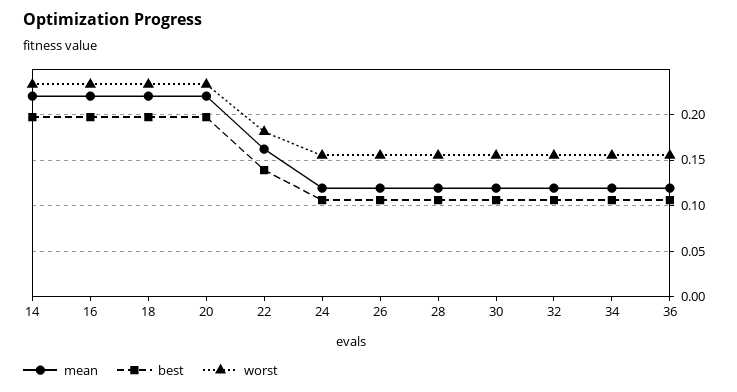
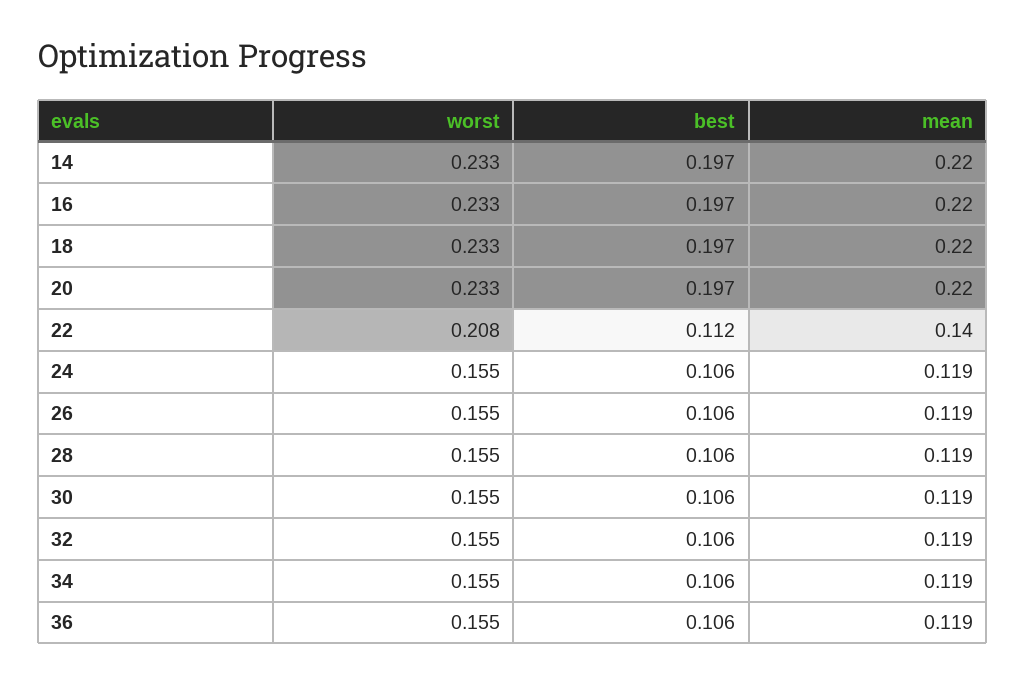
  {
    "mean": {
      "14": 0.22,
      "16": 0.22,
      "18": 0.22,
      "20": 0.22,
-     "22": 0.16,
+     "22": 0.14,
      "24": 0.119,
      "26": 0.119,
      "28": 0.119,
      "30": 0.119,
      "32": 0.119,
      "34": 0.119,
      "36": 0.119
    },
    "best": {
      "14": 0.197,
      "16": 0.197,
      "18": 0.197,
      "20": 0.197,
-     "22": 0.14,
+     "22": 0.112,
      "24": 0.106,
      "26": 0.106,
      "28": 0.106,
      "30": 0.106,
      "32": 0.106,
      "34": 0.106,
      "36": 0.106
    },
    "worst": {
      "14": 0.233,
      "16": 0.233,
      "18": 0.233,
      "20": 0.233,
-     "22": 0.18,
+     "22": 0.208,
      "24": 0.155,
      "26": 0.155,
      "28": 0.155,
      "30": 0.155,
      "32": 0.155,
      "34": 0.155,
      "36": 0.155
    }
  }

